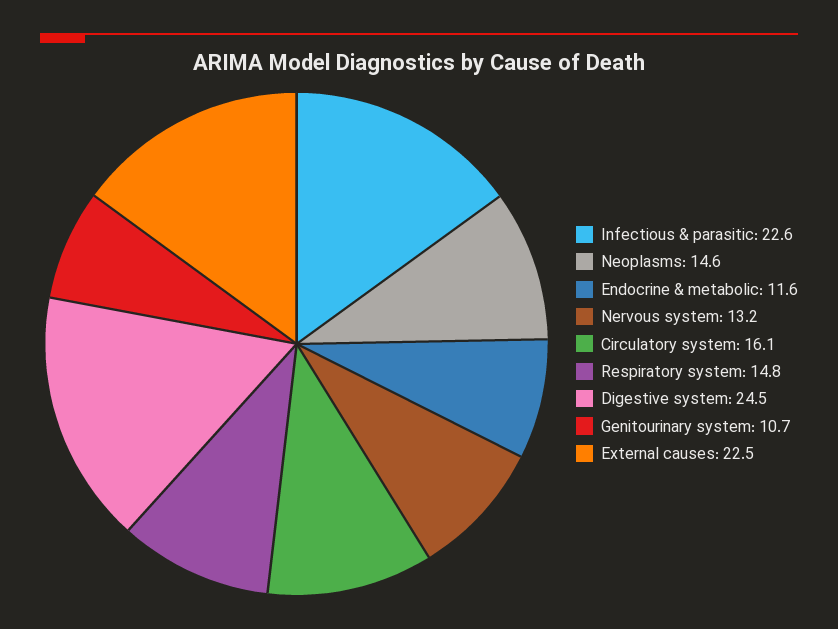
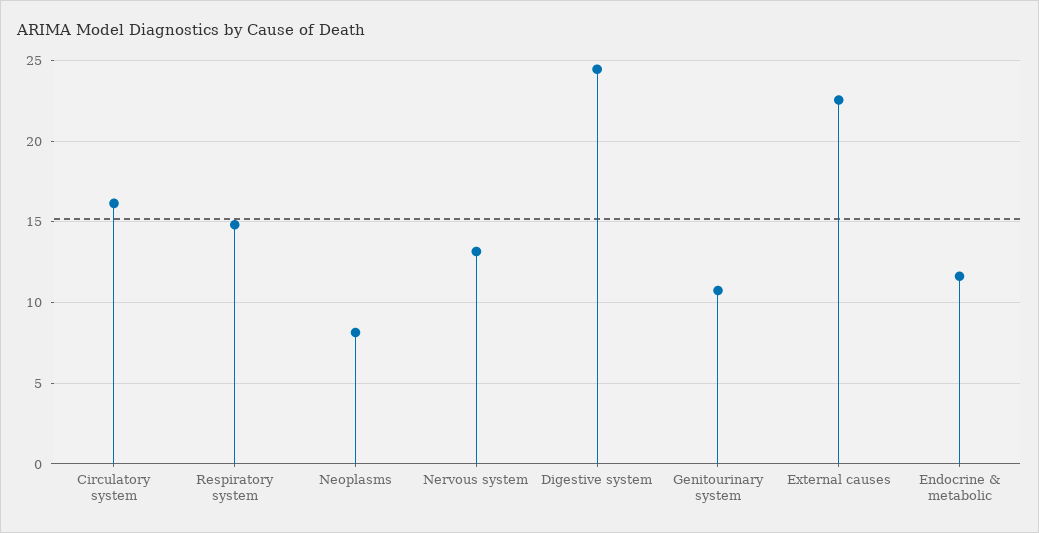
  {
-   "Infectious & parasitic": 22.6,
-   "Neoplasms": 14.6,
+   "Neoplasms": 8,
    "Endocrine & metabolic": 11.6,
    "Nervous system": 13.2,
    "Circulatory system": 16.1,
    "Respiratory system": 14.8,
    "Digestive system": 24.5,
    "Genitourinary system": 10.7,
    "External causes": 22.5
  }

